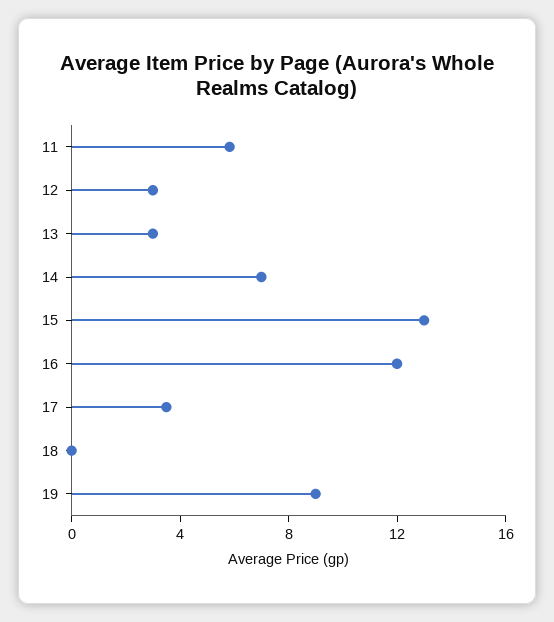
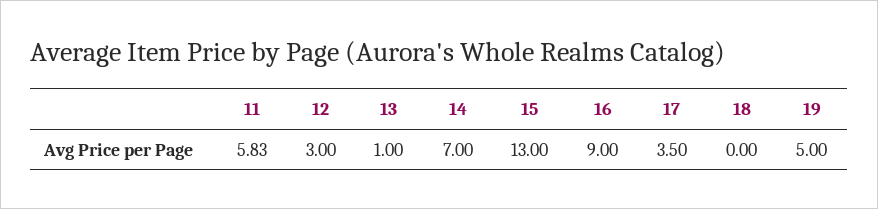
  {
    "11": 5.83,
    "12": 3,
-   "13": 3,
+   "13": 1,
    "14": 7,
    "15": 13,
-   "16": 12,
+   "16": 9,
    "17": 3.5,
    "18": 0,
-   "19": 9
+   "19": 5
  }

